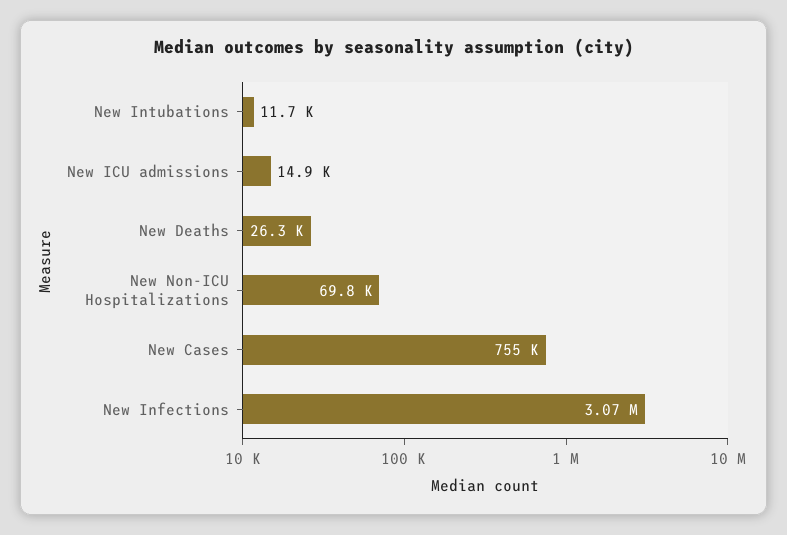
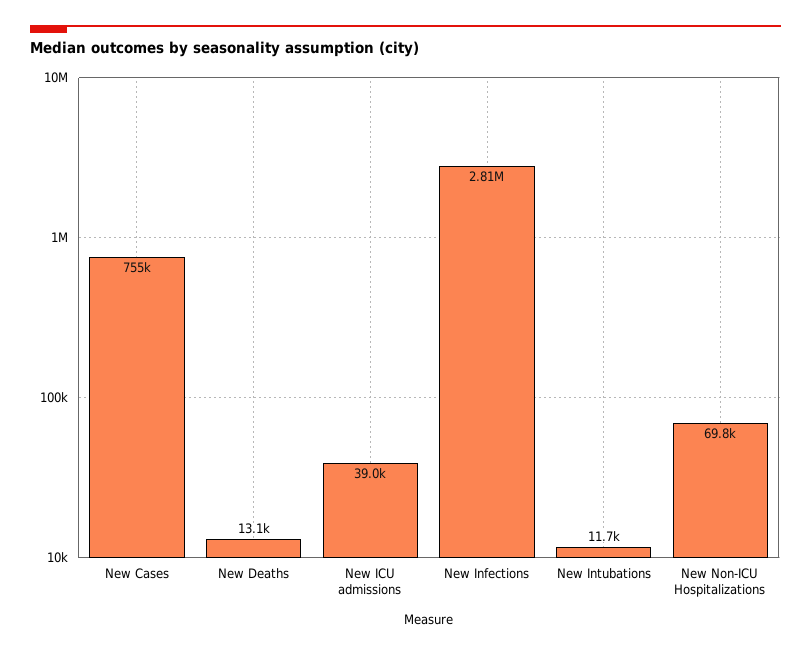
  {
    "New Intubations": 11700,
-   "New ICU admissions": 14900,
+   "New ICU admissions": 39000,
-   "New Deaths": 26300,
+   "New Deaths": 13100,
    "New Non-ICU Hospitalizations": 69800,
    "New Cases": 755000,
-   "New Infections": 3070000
+   "New Infections": 2810000
  }

